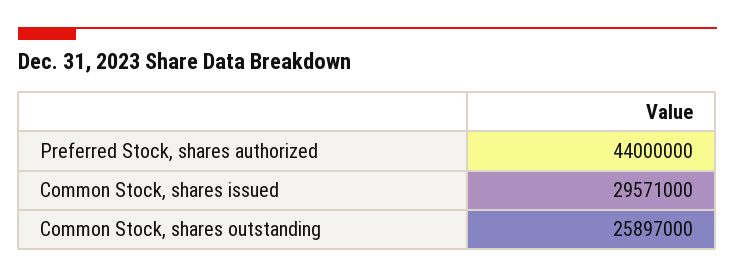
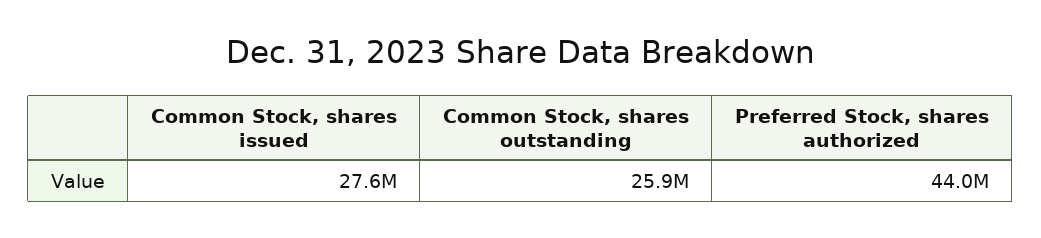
  {
    "Preferred Stock, shares authorized": 44000000,
-   "Common Stock, shares issued": 29571000,
+   "Common Stock, shares issued": 27600000,
    "Common Stock, shares outstanding": 25897000
  }

